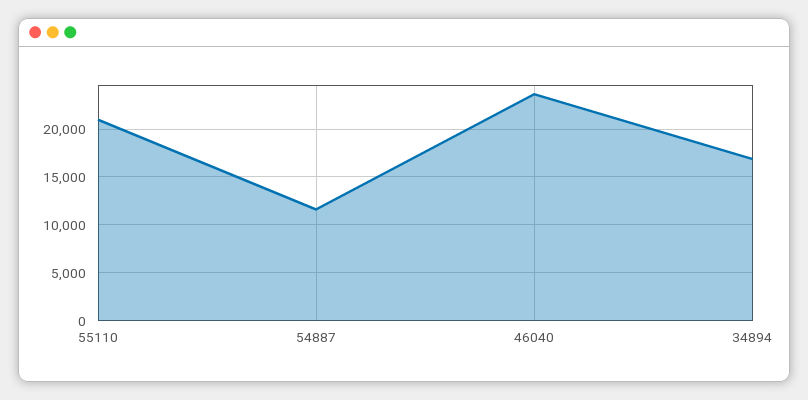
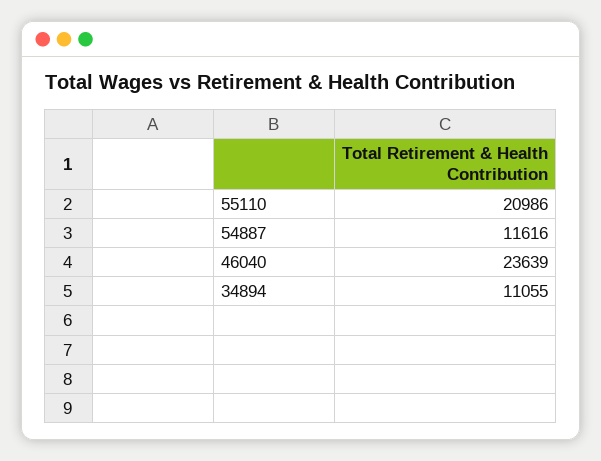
  {
    "55110": 20986,
    "54887": 11616,
    "46040": 23639,
-   "34894": 17000
+   "34894": 11055
  }

